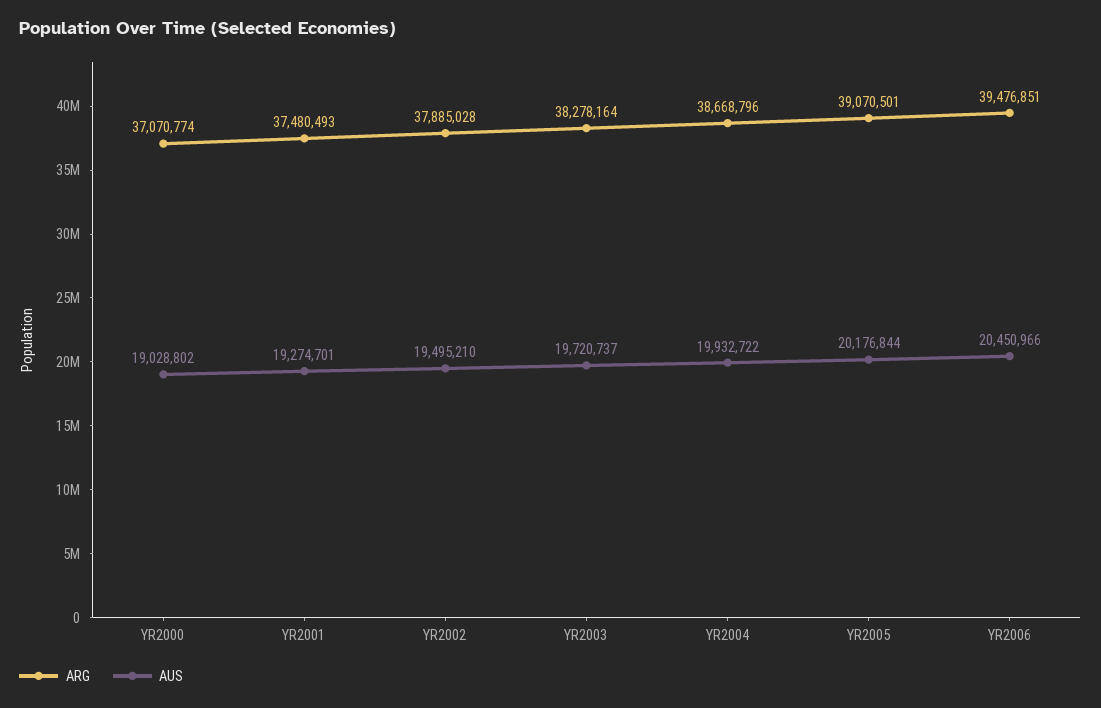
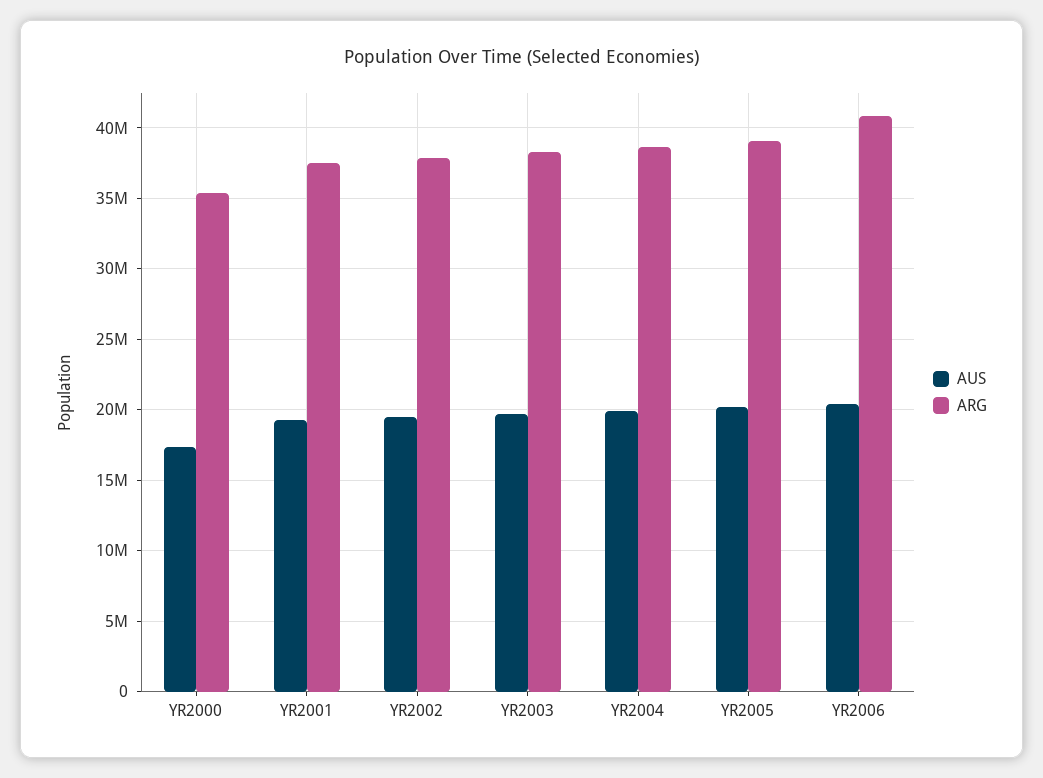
  {
    "ARG": {
-     "YR2000": 37070774,
+     "YR2000": 35500000,
      "YR2001": 37480493,
      "YR2002": 37885028,
      "YR2003": 38278164,
      "YR2004": 38668796,
      "YR2005": 39070501,
-     "YR2006": 39476851
+     "YR2006": 41000000
    },
    "AUS": {
-     "YR2000": 19028802,
+     "YR2000": 17500000,
      "YR2001": 19274701,
      "YR2002": 19495210,
      "YR2003": 19720737,
      "YR2004": 19932722,
      "YR2005": 20176844,
      "YR2006": 20450966
    }
  }

